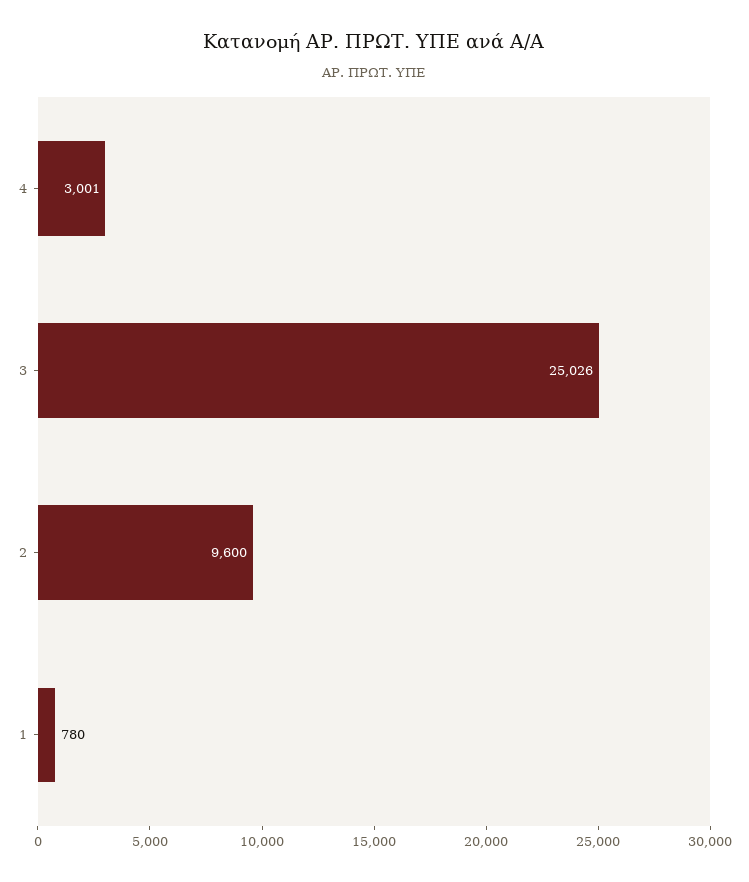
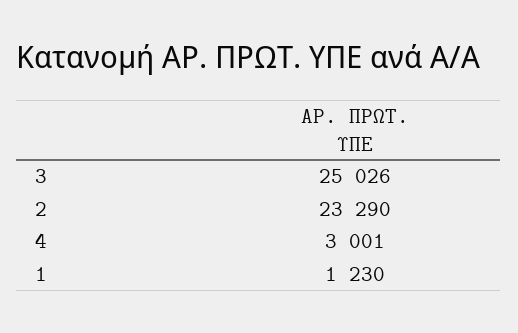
  {
    "4": 3001,
    "3": 25026,
-   "2": 9600,
+   "2": 23290,
-   "1": 780
+   "1": 1230
  }

